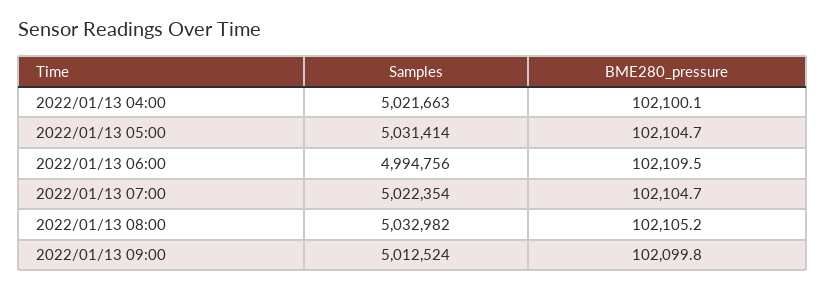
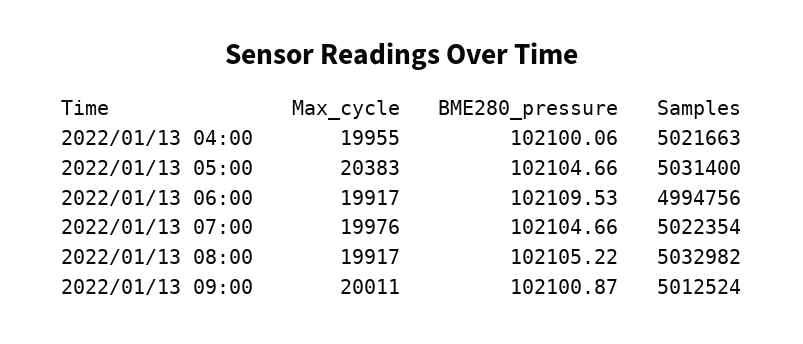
  {
    "Samples": {
      "2022/01/13 04:00": 5021663,
-     "2022/01/13 05:00": 5031414,
+     "2022/01/13 05:00": 5031400,
      "2022/01/13 06:00": 4994756,
      "2022/01/13 07:00": 5022354,
      "2022/01/13 08:00": 5032982,
      "2022/01/13 09:00": 5012524
    },
    "BME280_pressure": {
      "2022/01/13 04:00": 102100.06,
      "2022/01/13 05:00": 102104.66,
      "2022/01/13 06:00": 102109.53,
      "2022/01/13 07:00": 102104.66,
      "2022/01/13 08:00": 102105.22,
-     "2022/01/13 09:00": 102099.8
+     "2022/01/13 09:00": 102100.87
-   }
+   },
+   "Max_cycle": {
+     "2022/01/13 04:00": 19955,
+     "2022/01/13 05:00": 20383,
+     "2022/01/13 06:00": 19917,
+     "2022/01/13 07:00": 19976,
+     "2022/01/13 08:00": 19917,
+     "2022/01/13 09:00": 20011
+   }
  }

